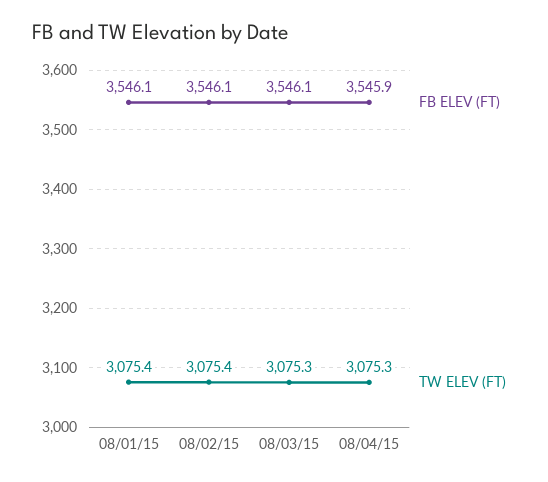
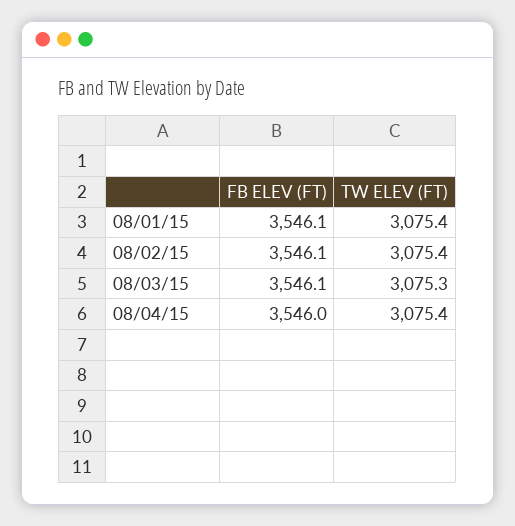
  {
    "FB ELEV (FT)": {
      "08/01/15": 3546.1,
      "08/02/15": 3546.1,
      "08/03/15": 3546.1,
-     "08/04/15": 3545.9
+     "08/04/15": 3546
    },
    "TW ELEV (FT)": {
      "08/01/15": 3075.4,
      "08/02/15": 3075.4,
      "08/03/15": 3075.3,
-     "08/04/15": 3075.3
+     "08/04/15": 3075.4
    }
  }

